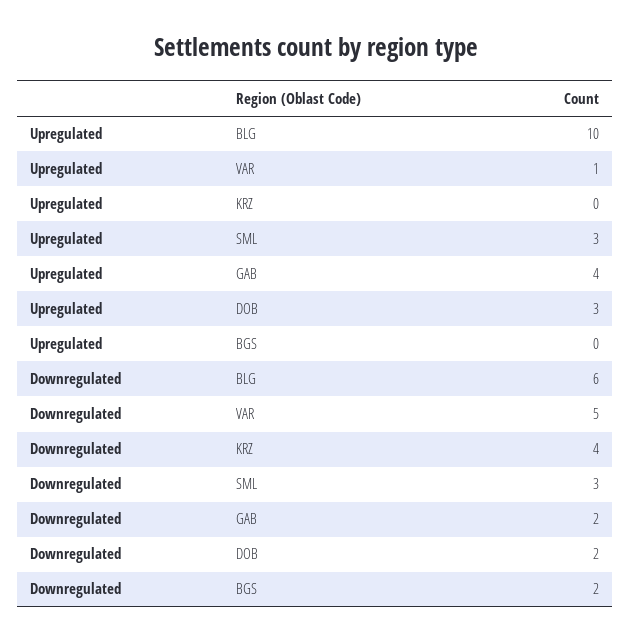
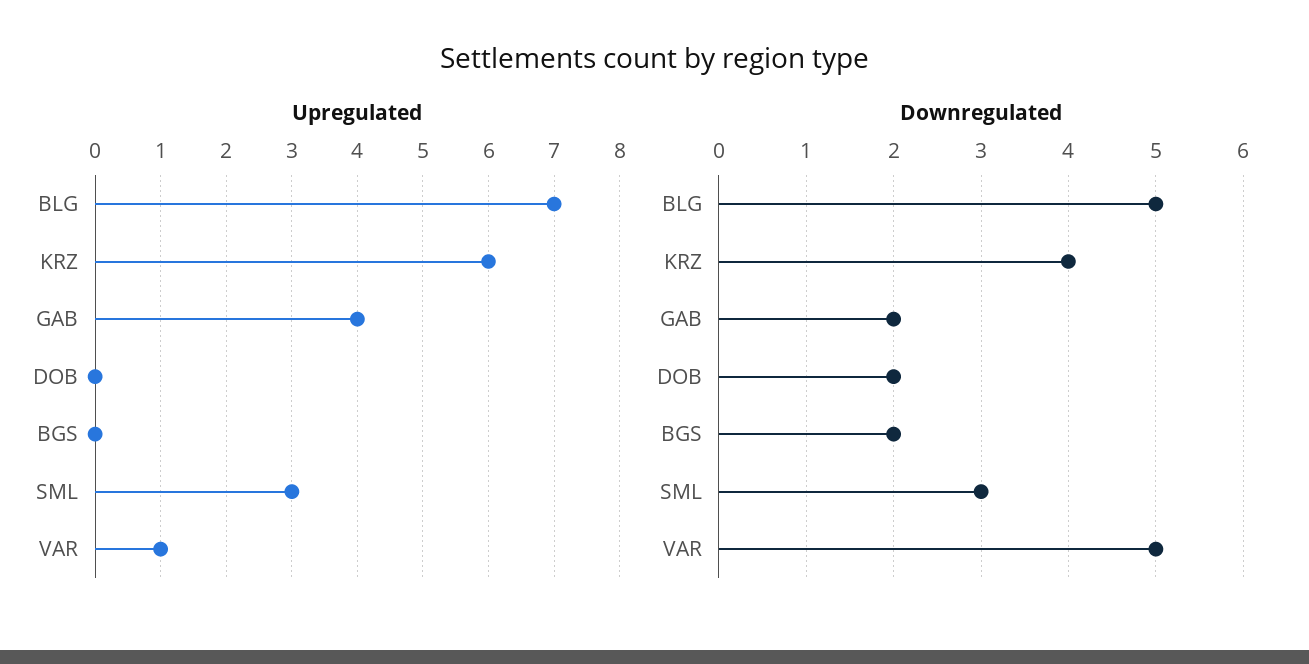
  {
    "Upregulated": {
-     "BLG": 10,
+     "BLG": 7,
      "VAR": 1,
-     "KRZ": 0,
+     "KRZ": 6,
      "SML": 3,
      "GAB": 4,
-     "DOB": 3,
+     "DOB": 0,
      "BGS": 0
    },
    "Downregulated": {
-     "BLG": 6,
+     "BLG": 5,
      "VAR": 5,
      "KRZ": 4,
      "SML": 3,
      "GAB": 2,
      "DOB": 2,
      "BGS": 2
    }
  }

